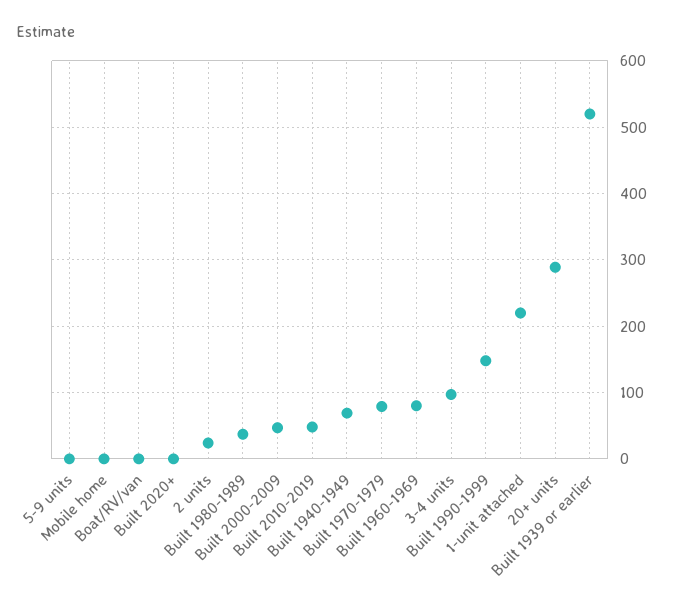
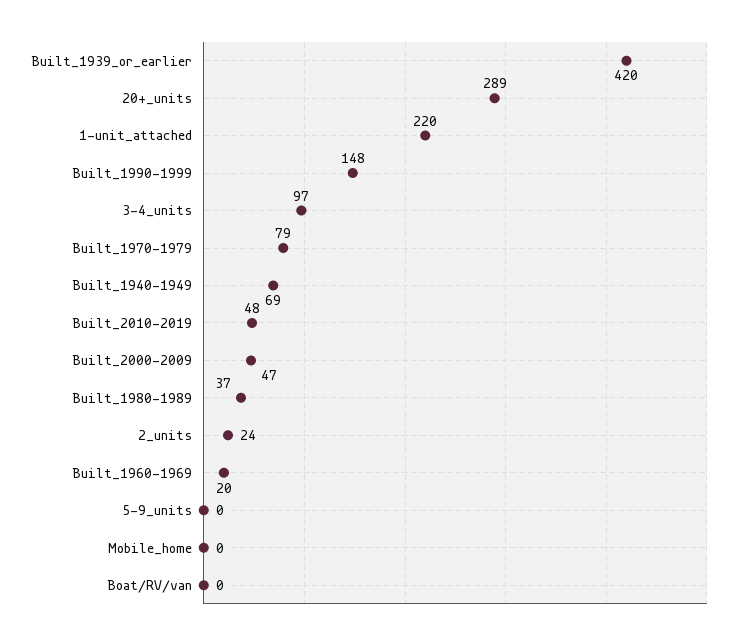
  {
    "5-9 units": 0,
    "Mobile home": 0,
    "Boat/RV/van": 0,
-   "Built 2020+": 0,
    "2 units": 24,
    "Built 1980-1989": 37,
    "Built 2000-2009": 47,
    "Built 2010-2019": 48,
    "Built 1940-1949": 69,
    "Built 1970-1979": 79,
-   "Built 1960-1969": 80,
+   "Built 1960-1969": 20,
    "3-4 units": 97,
    "Built 1990-1999": 148,
    "1-unit attached": 220,
    "20+ units": 289,
-   "Built 1939 or earlier": 520
+   "Built 1939 or earlier": 420
  }

